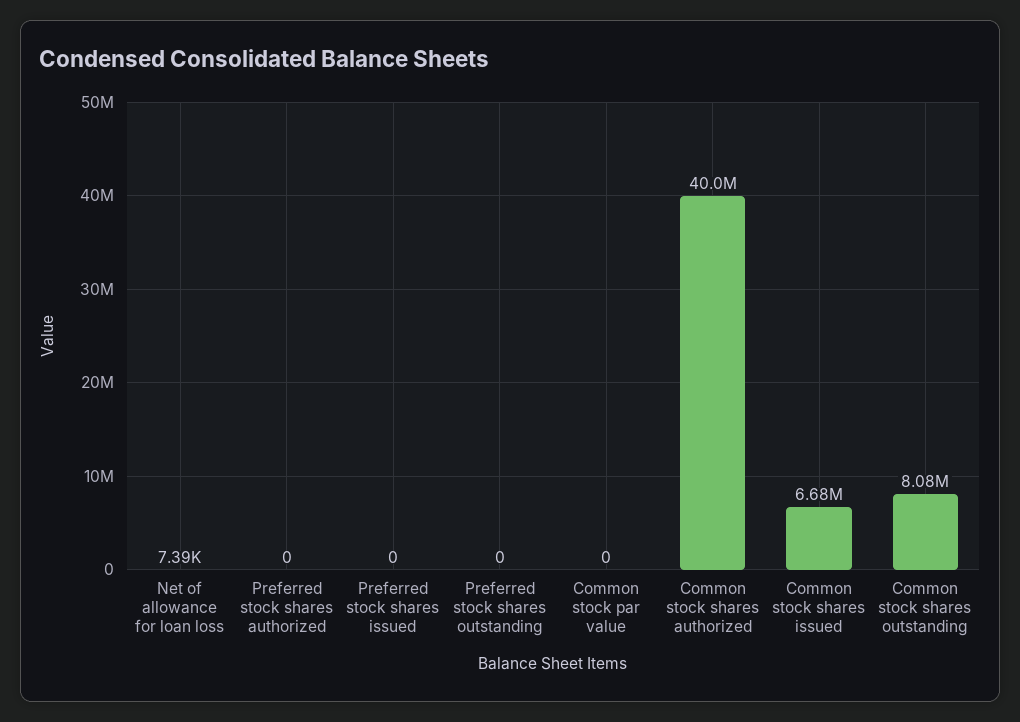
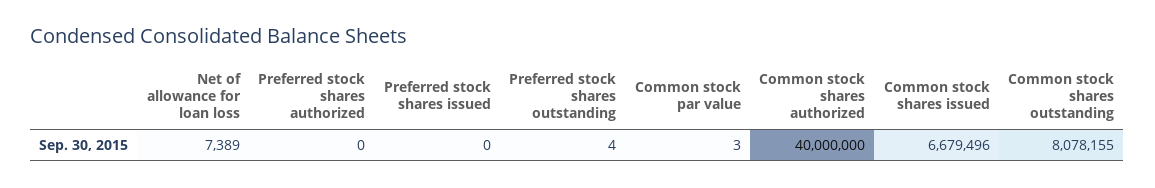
  {
    "Net of allowance for loan loss": 7389,
    "Preferred stock shares authorized": 0,
    "Preferred stock shares issued": 0,
-   "Preferred stock shares outstanding": 0,
+   "Preferred stock shares outstanding": 4,
-   "Common stock par value": 0,
+   "Common stock par value": 3,
    "Common stock shares authorized": 40000000,
    "Common stock shares issued": 6679496,
    "Common stock shares outstanding": 8078155
  }

